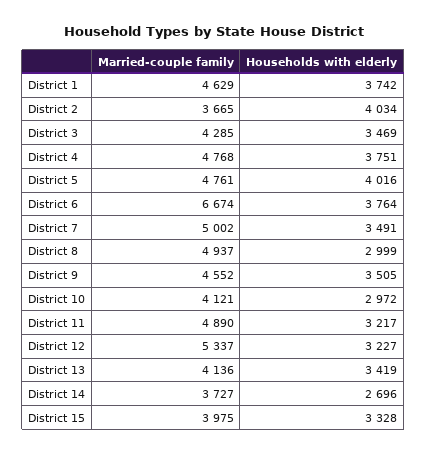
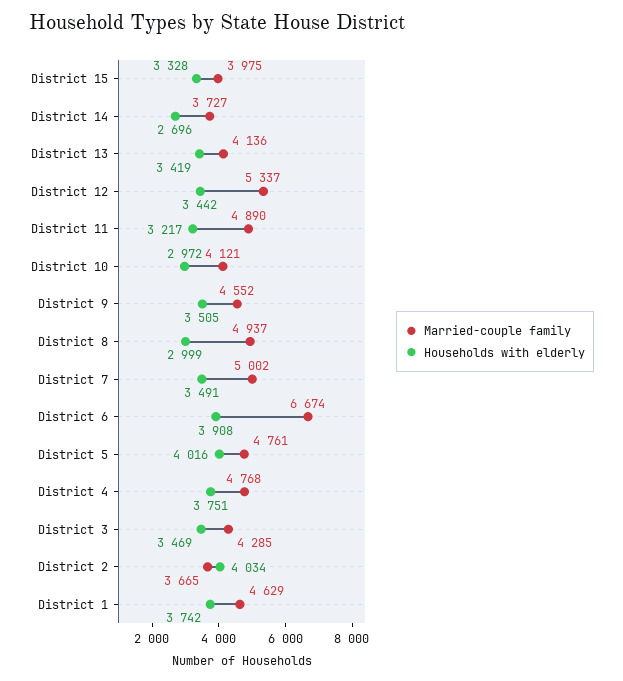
  {
    "Married-couple family": {
      "District 1": 4629,
      "District 2": 3665,
      "District 3": 4285,
      "District 4": 4768,
      "District 5": 4761,
      "District 6": 6674,
      "District 7": 5002,
      "District 8": 4937,
      "District 9": 4552,
      "District 10": 4121,
      "District 11": 4890,
      "District 12": 5337,
      "District 13": 4136,
      "District 14": 3727,
      "District 15": 3975
    },
    "Households with elderly": {
      "District 1": 3742,
      "District 2": 4034,
      "District 3": 3469,
      "District 4": 3751,
      "District 5": 4016,
-     "District 6": 3764,
+     "District 6": 3908,
      "District 7": 3491,
      "District 8": 2999,
      "District 9": 3505,
      "District 10": 2972,
      "District 11": 3217,
-     "District 12": 3227,
+     "District 12": 3442,
      "District 13": 3419,
      "District 14": 2696,
      "District 15": 3328
    }
  }

